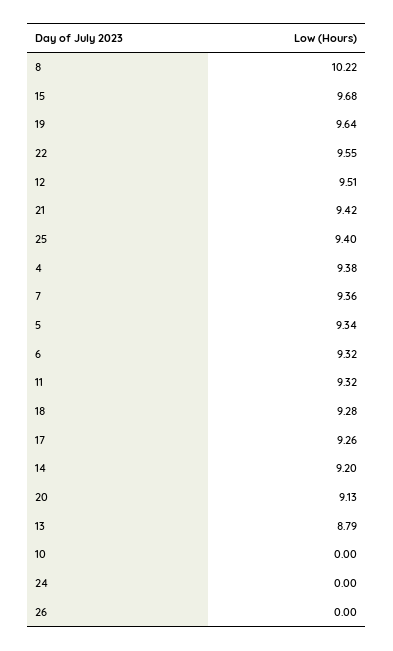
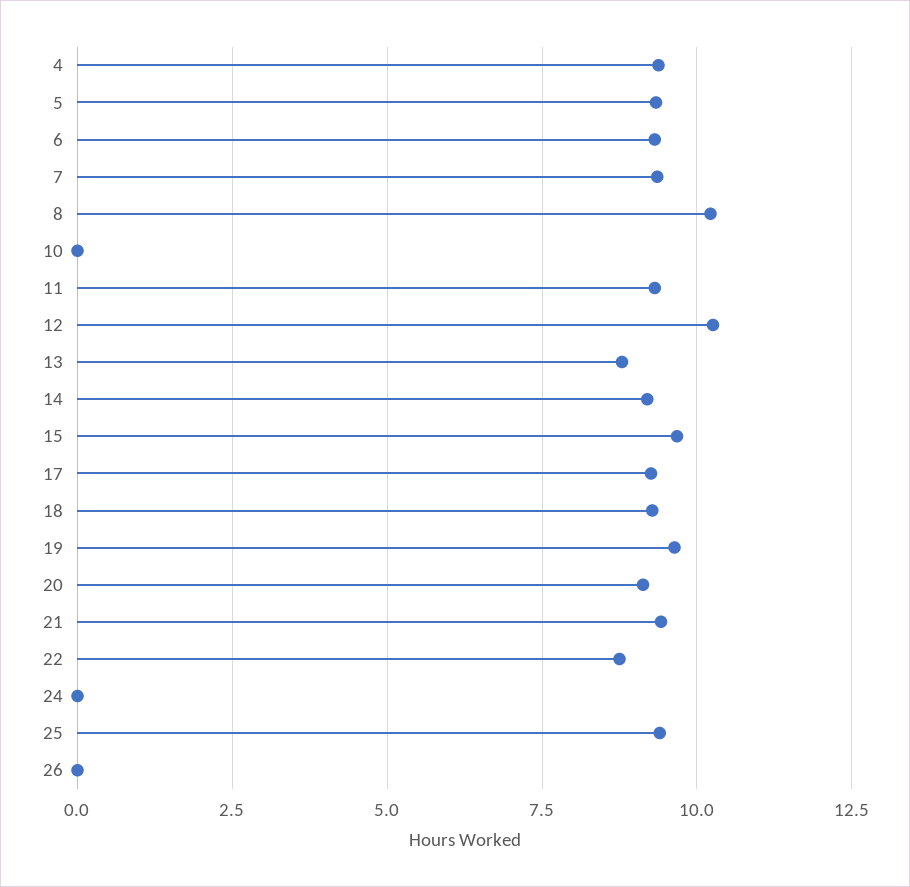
  {
    "8": 10.22,
    "15": 9.68,
    "19": 9.64,
-   "22": 9.55,
+   "22": 8.75,
-   "12": 9.51,
+   "12": 10.25,
    "21": 9.42,
    "25": 9.4,
    "4": 9.38,
    "7": 9.36,
    "5": 9.34,
    "6": 9.32,
    "11": 9.32,
    "18": 9.28,
    "17": 9.26,
    "14": 9.2,
    "20": 9.13,
    "13": 8.79,
    "10": 0,
    "24": 0,
    "26": 0
  }

